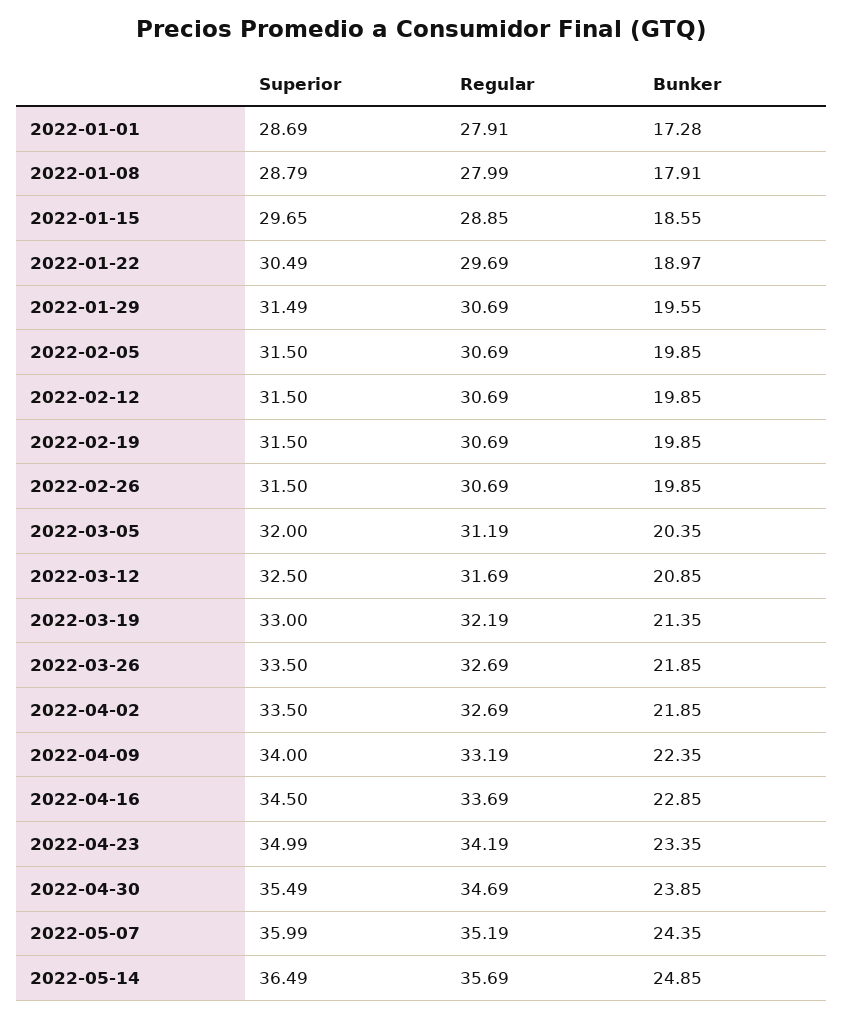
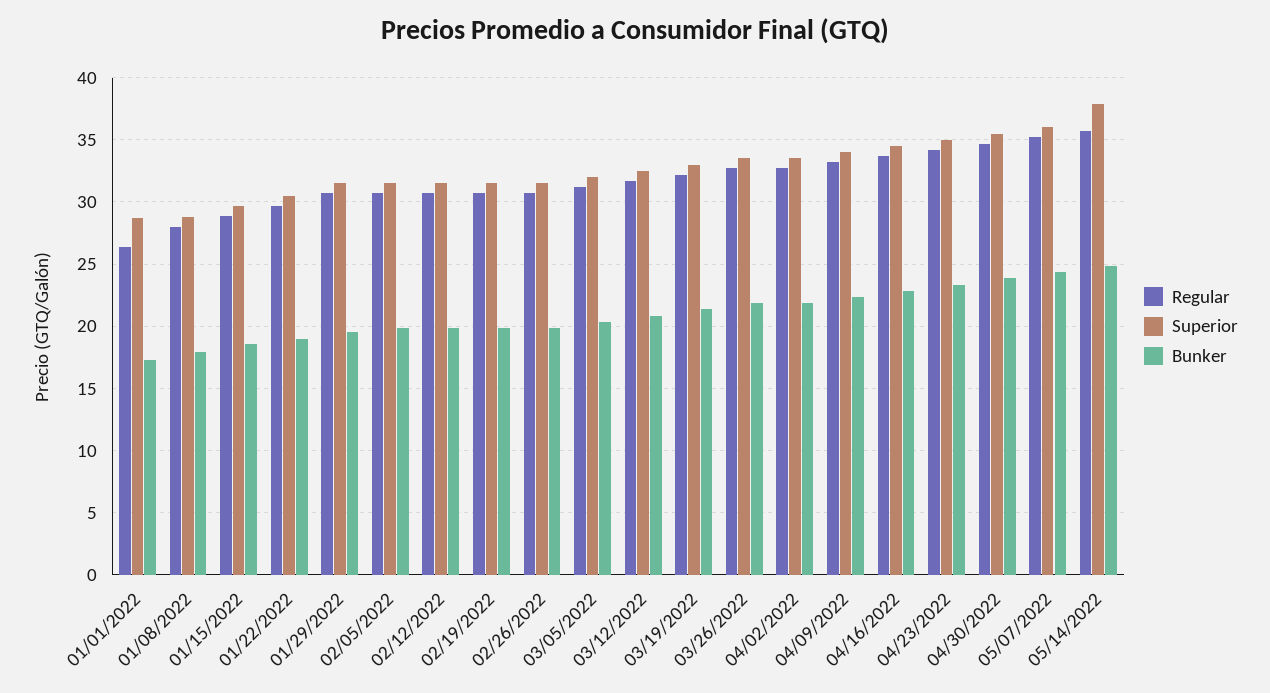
  {
    "Superior": {
      "2022-01-01": 28.69,
      "2022-01-08": 28.79,
      "2022-01-15": 29.65,
      "2022-01-22": 30.49,
      "2022-01-29": 31.49,
      "2022-02-05": 31.5,
      "2022-02-12": 31.5,
      "2022-02-19": 31.5,
      "2022-02-26": 31.5,
      "2022-03-05": 32,
      "2022-03-12": 32.5,
      "2022-03-19": 33,
      "2022-03-26": 33.5,
      "2022-04-02": 33.5,
      "2022-04-09": 34,
      "2022-04-16": 34.5,
      "2022-04-23": 34.99,
      "2022-04-30": 35.49,
      "2022-05-07": 35.99,
-     "2022-05-14": 36.49
+     "2022-05-14": 38
    },
    "Regular": {
-     "2022-01-01": 27.91,
+     "2022-01-01": 26.5,
      "2022-01-08": 27.99,
      "2022-01-15": 28.85,
      "2022-01-22": 29.69,
      "2022-01-29": 30.69,
      "2022-02-05": 30.69,
      "2022-02-12": 30.69,
      "2022-02-19": 30.69,
      "2022-02-26": 30.69,
      "2022-03-05": 31.19,
      "2022-03-12": 31.69,
      "2022-03-19": 32.19,
      "2022-03-26": 32.69,
      "2022-04-02": 32.69,
      "2022-04-09": 33.19,
      "2022-04-16": 33.69,
      "2022-04-23": 34.19,
      "2022-04-30": 34.69,
      "2022-05-07": 35.19,
      "2022-05-14": 35.69
    },
    "Bunker": {
      "2022-01-01": 17.28,
      "2022-01-08": 17.91,
      "2022-01-15": 18.55,
      "2022-01-22": 18.97,
      "2022-01-29": 19.55,
      "2022-02-05": 19.85,
      "2022-02-12": 19.85,
      "2022-02-19": 19.85,
      "2022-02-26": 19.85,
      "2022-03-05": 20.35,
      "2022-03-12": 20.85,
      "2022-03-19": 21.35,
      "2022-03-26": 21.85,
      "2022-04-02": 21.85,
      "2022-04-09": 22.35,
      "2022-04-16": 22.85,
      "2022-04-23": 23.35,
      "2022-04-30": 23.85,
      "2022-05-07": 24.35,
      "2022-05-14": 24.85
    }
  }

